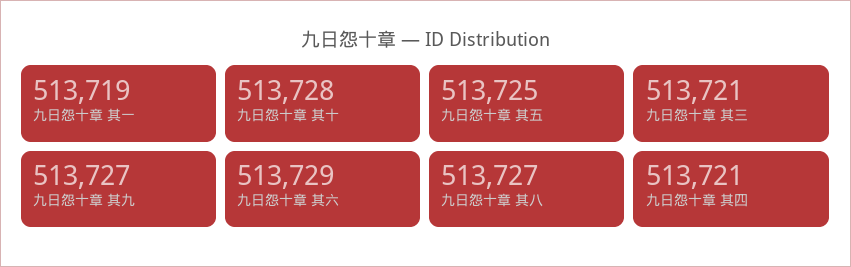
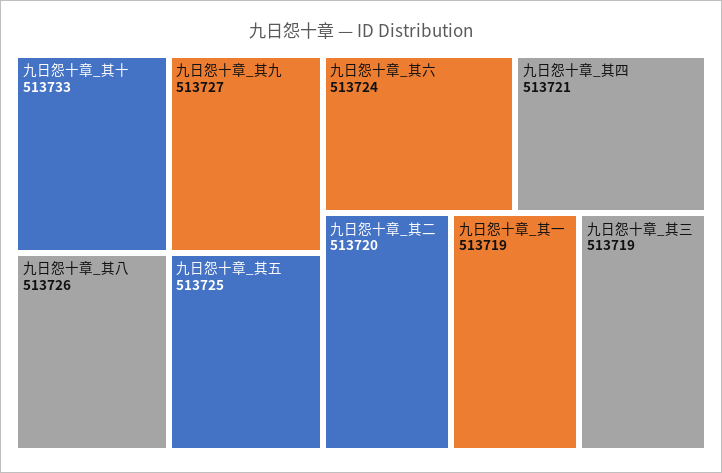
  {
    "九日怨十章 其一": 513719,
-   "九日怨十章 其十": 513728,
+   "九日怨十章 其十": 513733,
    "九日怨十章 其五": 513725,
-   "九日怨十章 其三": 513721,
+   "九日怨十章 其三": 513719,
    "九日怨十章 其九": 513727,
-   "九日怨十章 其六": 513729,
+   "九日怨十章 其六": 513724,
-   "九日怨十章 其八": 513727,
+   "九日怨十章 其八": 513726,
-   "九日怨十章 其四": 513721
+   "九日怨十章 其四": 513721,
+   "九日怨十章_其二": 513720
  }

